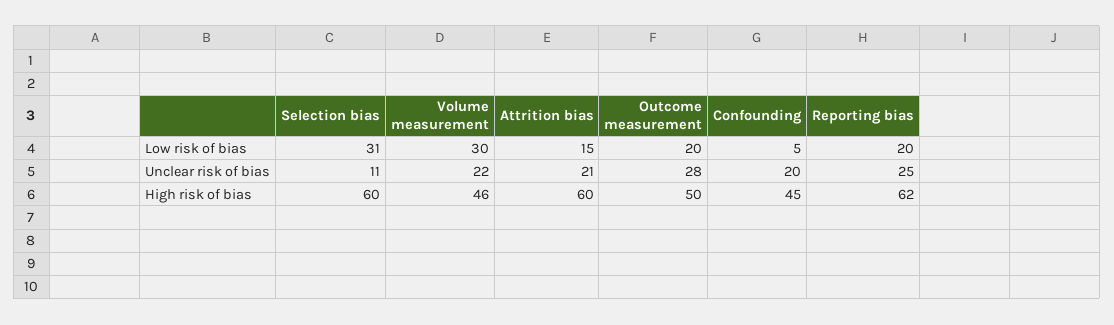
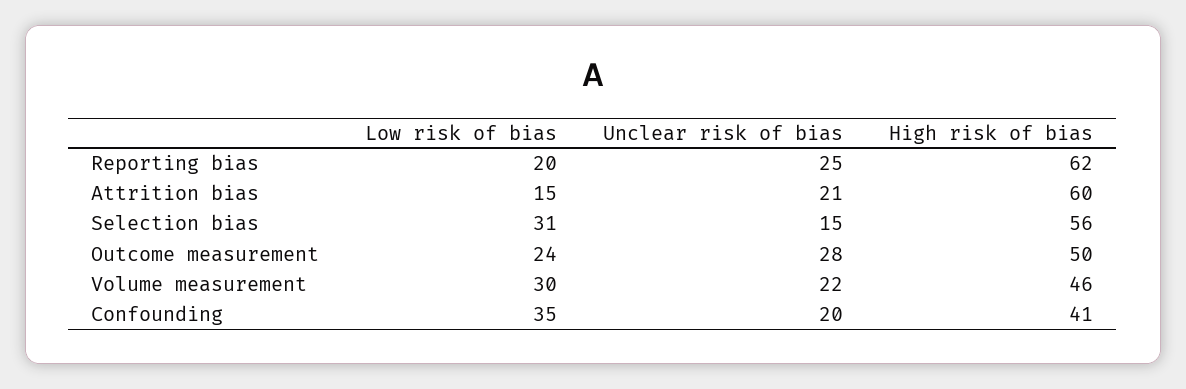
  {
    "Selection bias": {
      "Low risk of bias": 31,
-     "Unclear risk of bias": 11,
+     "Unclear risk of bias": 15,
-     "High risk of bias": 60
+     "High risk of bias": 56
    },
    "Volume measurement": {
      "Low risk of bias": 30,
      "Unclear risk of bias": 22,
      "High risk of bias": 46
    },
    "Attrition bias": {
      "Low risk of bias": 15,
      "Unclear risk of bias": 21,
      "High risk of bias": 60
    },
    "Outcome measurement": {
-     "Low risk of bias": 20,
+     "Low risk of bias": 24,
      "Unclear risk of bias": 28,
      "High risk of bias": 50
    },
    "Confounding": {
-     "Low risk of bias": 5,
+     "Low risk of bias": 35,
      "Unclear risk of bias": 20,
-     "High risk of bias": 45
+     "High risk of bias": 41
    },
    "Reporting bias": {
      "Low risk of bias": 20,
      "Unclear risk of bias": 25,
      "High risk of bias": 62
    }
  }

